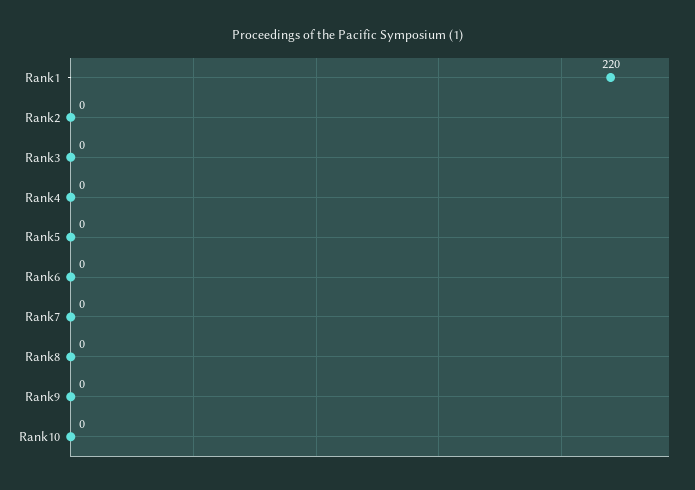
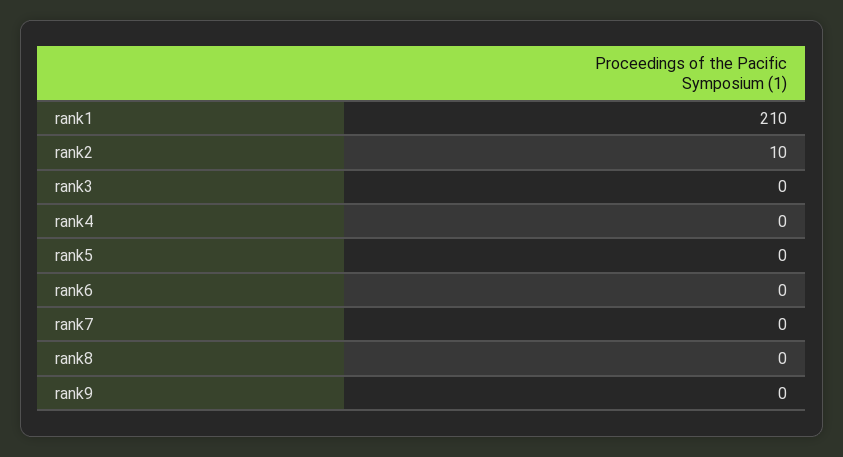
  {
-   "Rank1": 220,
+   "Rank1": 210,
-   "Rank2": 0,
+   "Rank2": 10,
    "Rank3": 0,
    "Rank4": 0,
    "Rank5": 0,
    "Rank6": 0,
    "Rank7": 0,
    "Rank8": 0,
-   "Rank9": 0,
+   "Rank9": 0
-   "Rank10": 0
  }

